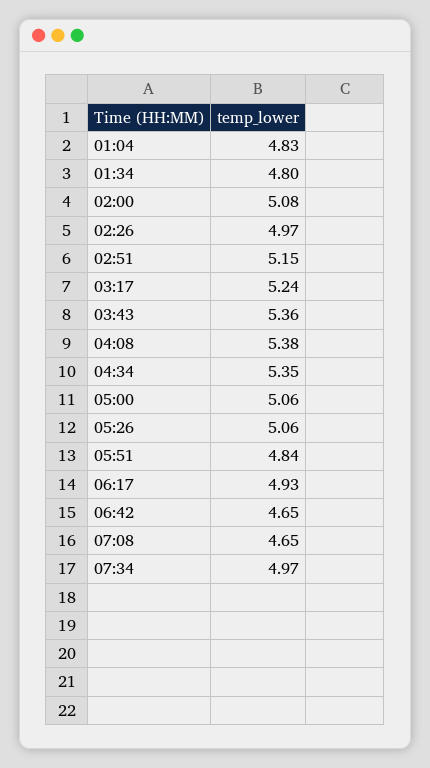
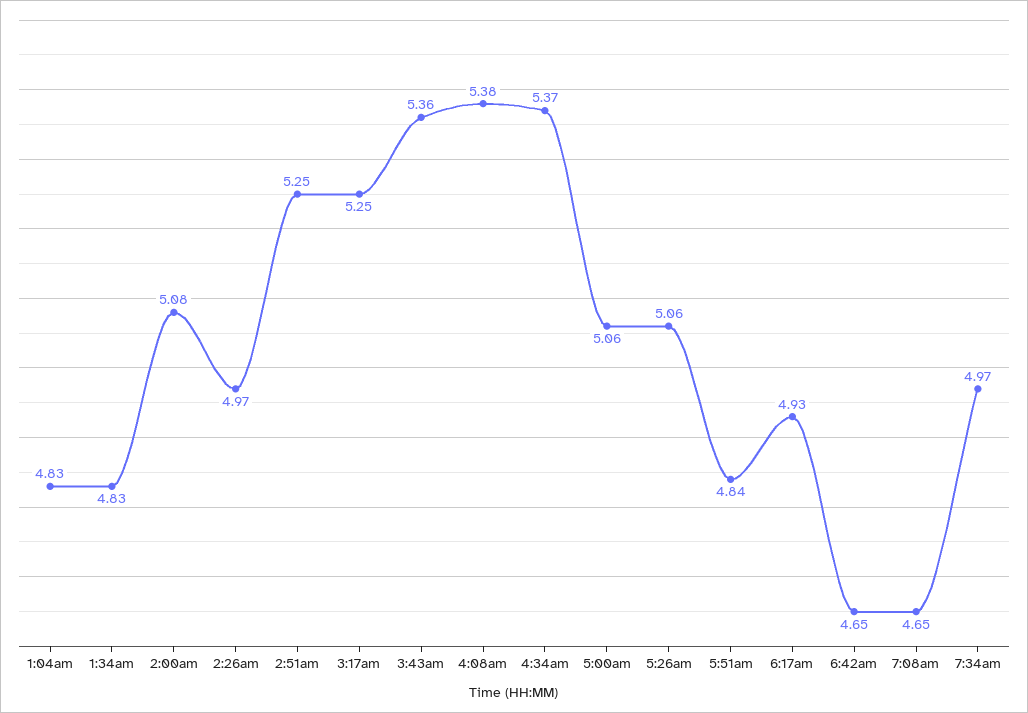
  {
    "01:04": 4.83,
-   "01:34": 4.8,
+   "01:34": 4.83,
    "02:00": 5.08,
    "02:26": 4.97,
-   "02:51": 5.15,
+   "02:51": 5.25,
-   "03:17": 5.24,
+   "03:17": 5.25,
    "03:43": 5.36,
    "04:08": 5.38,
-   "04:34": 5.35,
+   "04:34": 5.37,
    "05:00": 5.06,
    "05:26": 5.06,
    "05:51": 4.84,
    "06:17": 4.93,
    "06:42": 4.65,
    "07:08": 4.65,
    "07:34": 4.97
  }

